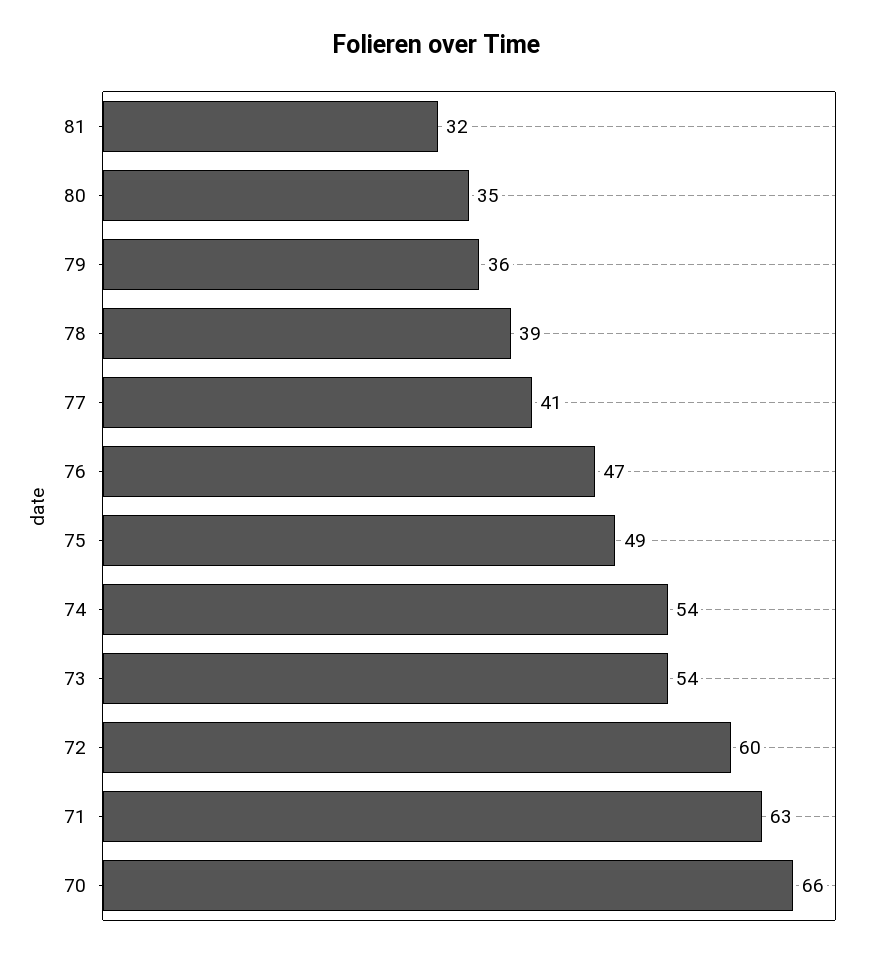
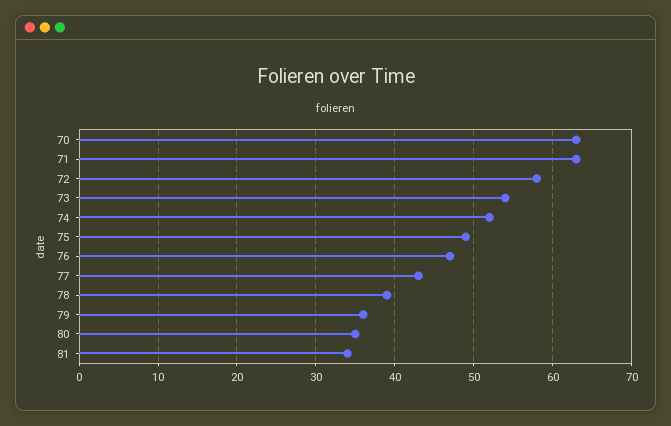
  {
-   "81": 32,
+   "81": 34,
    "80": 35,
    "79": 36,
    "78": 39,
-   "77": 41,
+   "77": 43,
    "76": 47,
    "75": 49,
-   "74": 54,
+   "74": 52,
    "73": 54,
-   "72": 60,
+   "72": 58,
    "71": 63,
-   "70": 66
+   "70": 63
  }

